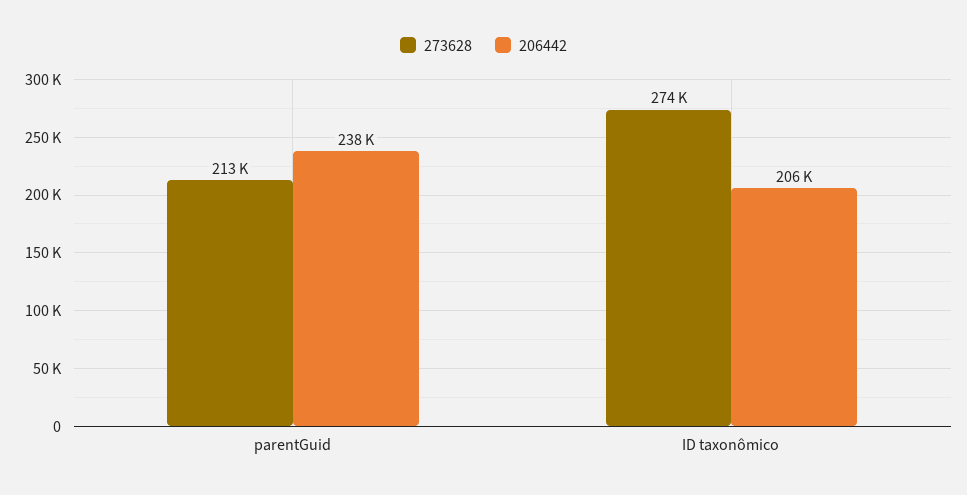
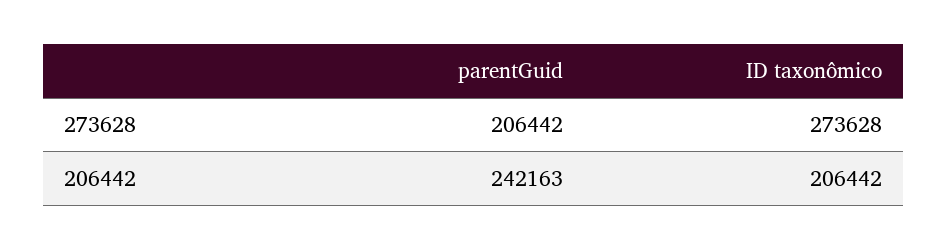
  {
    "273628": {
-     "parentGuid": 213000,
+     "parentGuid": 206442,
      "ID taxonômico": 273628
    },
    "206442": {
-     "parentGuid": 238000,
+     "parentGuid": 242163,
      "ID taxonômico": 206442
    }
  }

